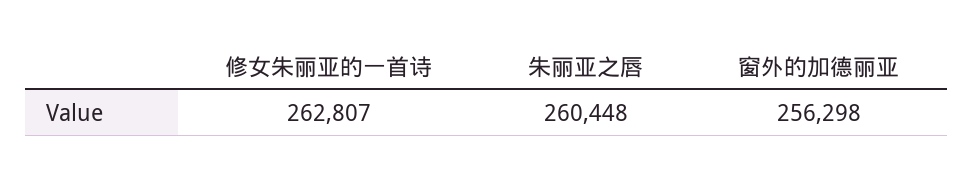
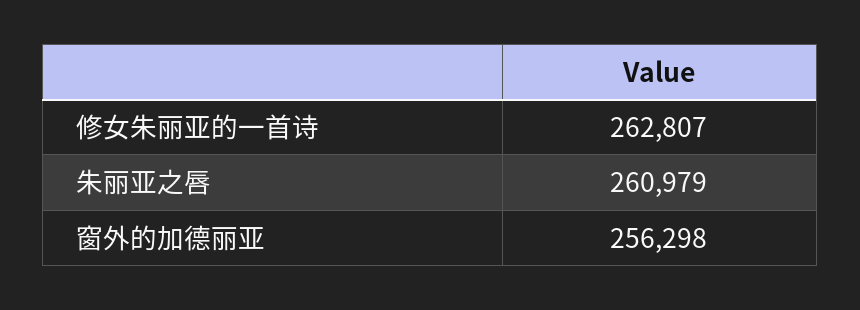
  {
    "修女朱丽亚的一首诗": 262807,
-   "朱丽亚之唇": 260448,
+   "朱丽亚之唇": 260979,
    "窗外的加德丽亚": 256298
  }

